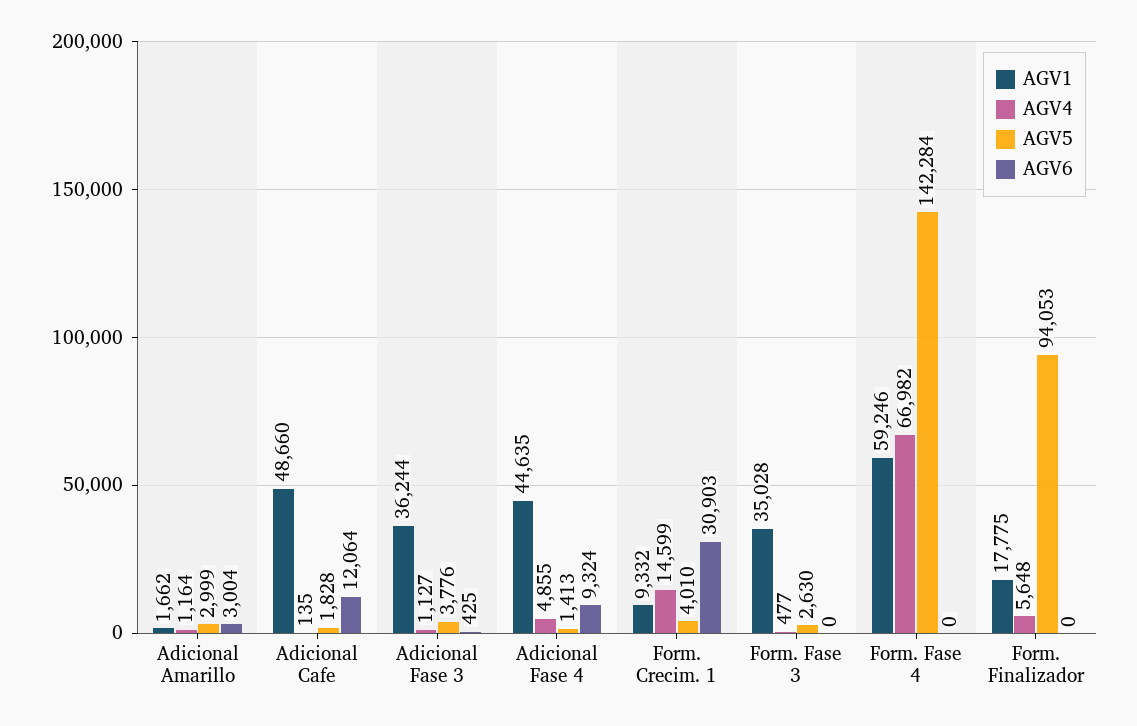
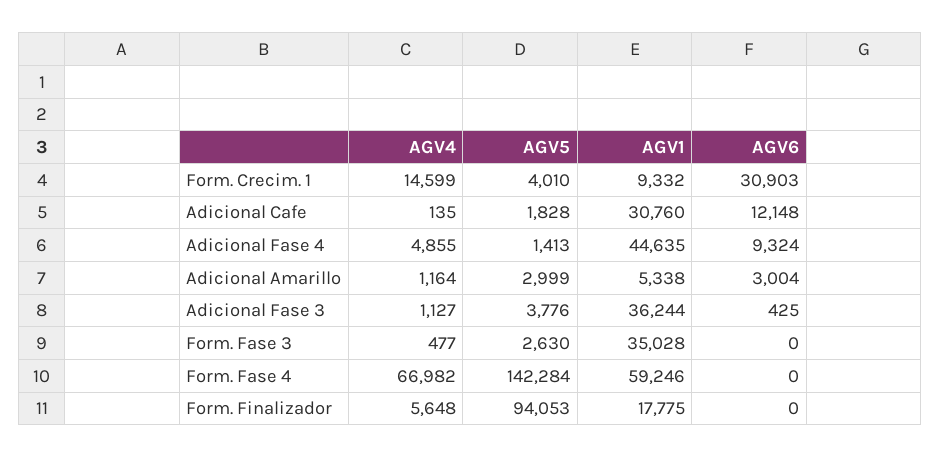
  {
    "AGV1": {
-     "Adicional Amarillo": 1662,
+     "Adicional Amarillo": 5338,
-     "Adicional Cafe": 48660,
+     "Adicional Cafe": 30760,
      "Adicional Fase 3": 36244,
      "Adicional Fase 4": 44635,
      "Form. Crecim. 1": 9332,
      "Form. Fase 3": 35028,
      "Form. Fase 4": 59246,
      "Form. Finalizador": 17775
    },
    "AGV4": {
      "Adicional Amarillo": 1164,
      "Adicional Cafe": 135,
      "Adicional Fase 3": 1127,
      "Adicional Fase 4": 4855,
      "Form. Crecim. 1": 14599,
      "Form. Fase 3": 477,
      "Form. Fase 4": 66982,
      "Form. Finalizador": 5648
    },
    "AGV5": {
      "Adicional Amarillo": 2999,
      "Adicional Cafe": 1828,
      "Adicional Fase 3": 3776,
      "Adicional Fase 4": 1413,
      "Form. Crecim. 1": 4010,
      "Form. Fase 3": 2630,
      "Form. Fase 4": 142284,
      "Form. Finalizador": 94053
    },
    "AGV6": {
      "Adicional Amarillo": 3004,
-     "Adicional Cafe": 12064,
+     "Adicional Cafe": 12148,
      "Adicional Fase 3": 425,
      "Adicional Fase 4": 9324,
      "Form. Crecim. 1": 30903,
      "Form. Fase 3": 0,
      "Form. Fase 4": 0,
      "Form. Finalizador": 0
    }
  }

